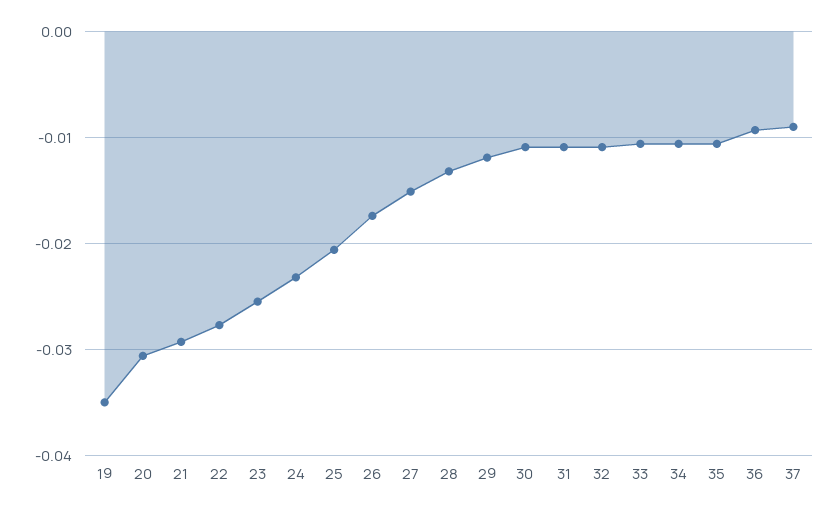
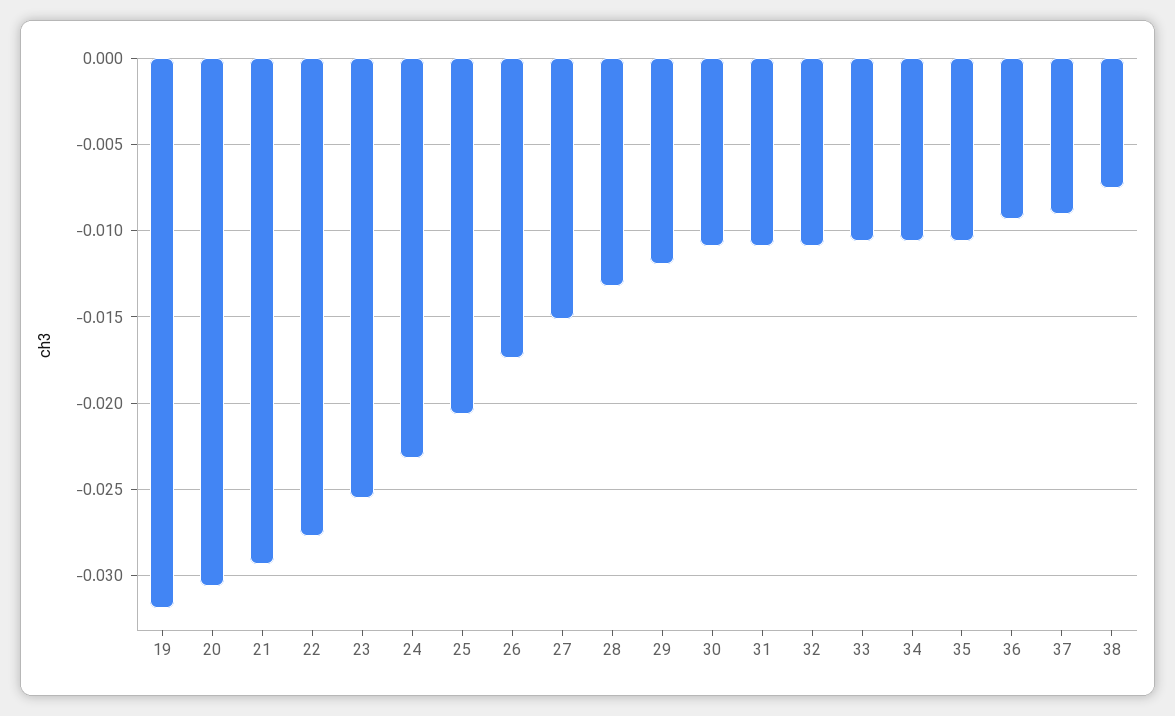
  {
-   "19": -0.035,
+   "19": -0.032,
    "20": -0.0305,
    "21": -0.0295,
    "22": -0.0275,
    "23": -0.0255,
    "24": -0.023,
    "25": -0.0205,
    "26": -0.0175,
    "27": -0.015,
    "28": -0.013,
    "29": -0.012,
    "30": -0.011,
    "31": -0.011,
    "32": -0.011,
    "33": -0.0105,
    "34": -0.0105,
    "35": -0.0105,
    "36": -0.0095,
-   "37": -0.009
+   "37": -0.009,
+   "38": -0.0075
  }

